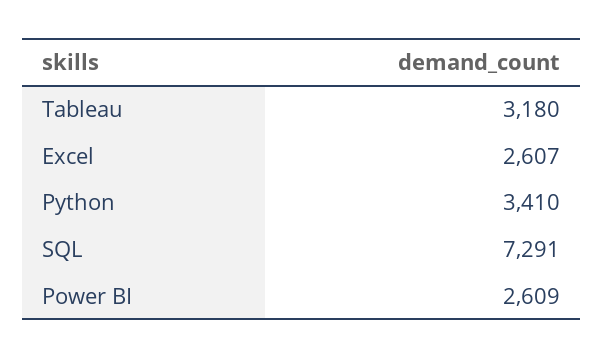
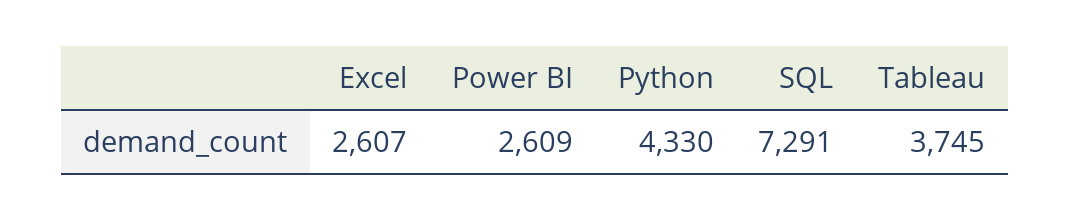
  {
-   "Tableau": 3180,
+   "Tableau": 3745,
    "Excel": 2607,
-   "Python": 3410,
+   "Python": 4330,
    "SQL": 7291,
    "Power BI": 2609
  }

